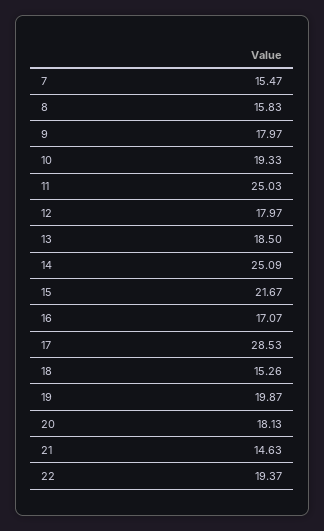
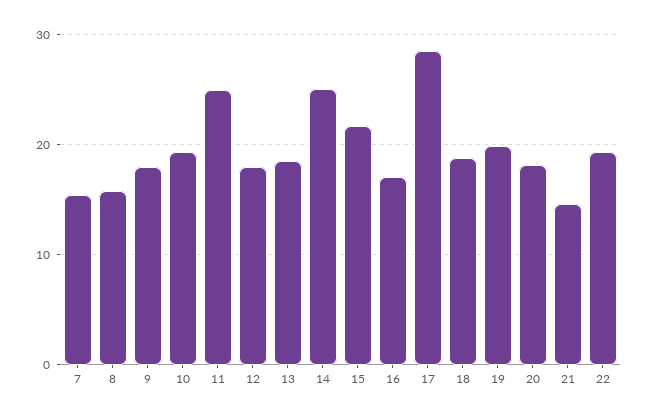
  {
    "7": 15.47,
    "8": 15.83,
    "9": 17.97,
    "10": 19.33,
    "11": 25.03,
    "12": 17.97,
    "13": 18.5,
    "14": 25.09,
    "15": 21.67,
    "16": 17.07,
    "17": 28.53,
-   "18": 15.26,
+   "18": 19,
    "19": 19.87,
    "20": 18.13,
    "21": 14.63,
    "22": 19.37
  }

